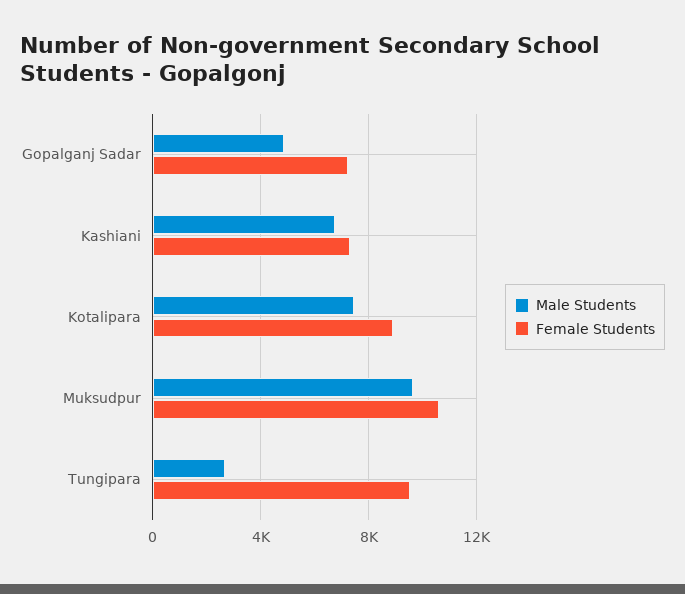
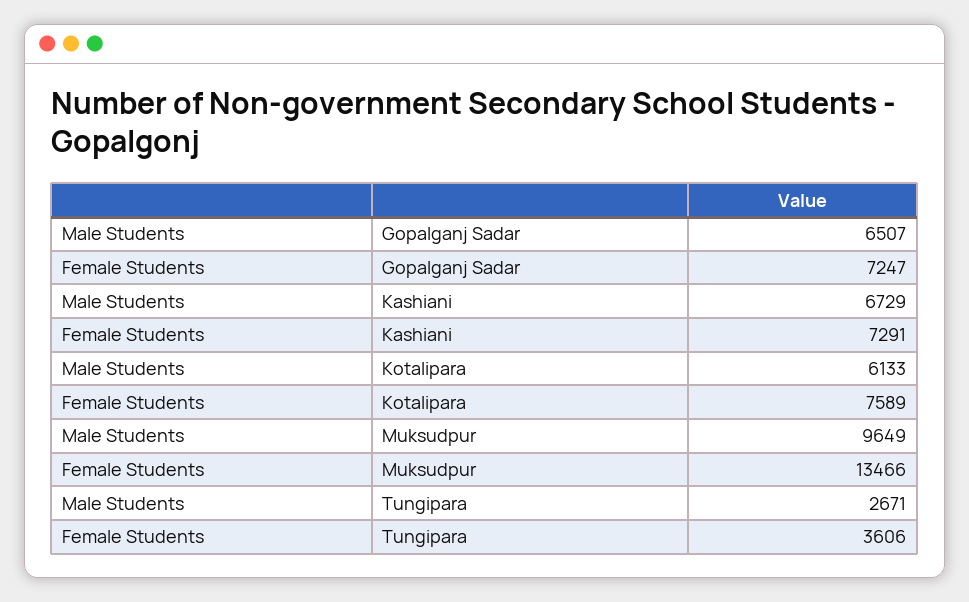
  {
    "Male Students": {
-     "Gopalganj Sadar": 5000,
+     "Gopalganj Sadar": 6507,
      "Kashiani": 6729,
-     "Kotalipara": 7500,
+     "Kotalipara": 6133,
      "Muksudpur": 9649,
      "Tungipara": 2671
    },
    "Female Students": {
      "Gopalganj Sadar": 7247,
      "Kashiani": 7291,
-     "Kotalipara": 9000,
+     "Kotalipara": 7589,
-     "Muksudpur": 10500,
+     "Muksudpur": 13466,
-     "Tungipara": 9500
+     "Tungipara": 3606
    }
  }

